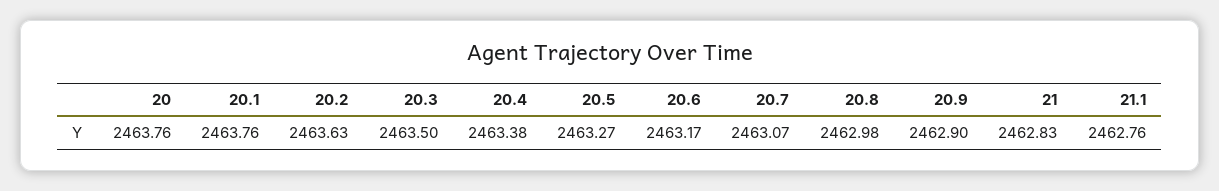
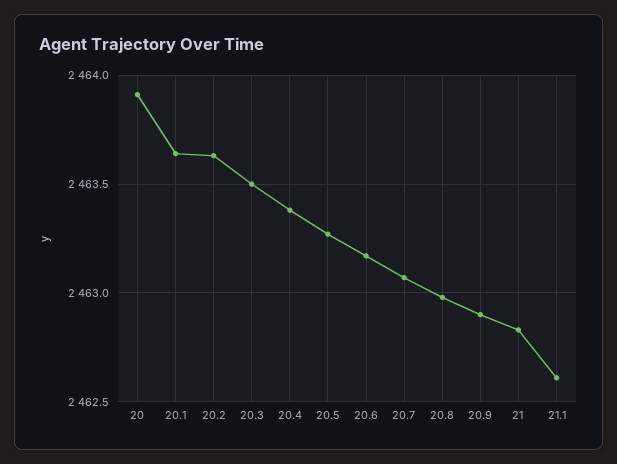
  {
-   "20": 2463.76,
+   "20": 2463.9,
-   "20.1": 2463.76,
+   "20.1": 2463.65,
    "20.2": 2463.63,
    "20.3": 2463.5,
    "20.4": 2463.38,
    "20.5": 2463.27,
    "20.6": 2463.17,
    "20.7": 2463.07,
    "20.8": 2462.98,
    "20.9": 2462.9,
    "21": 2462.83,
-   "21.1": 2462.76
+   "21.1": 2462.6
  }

